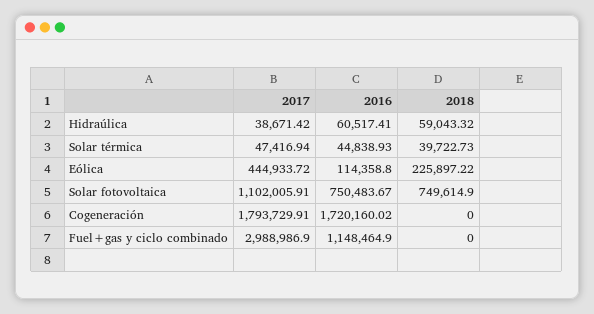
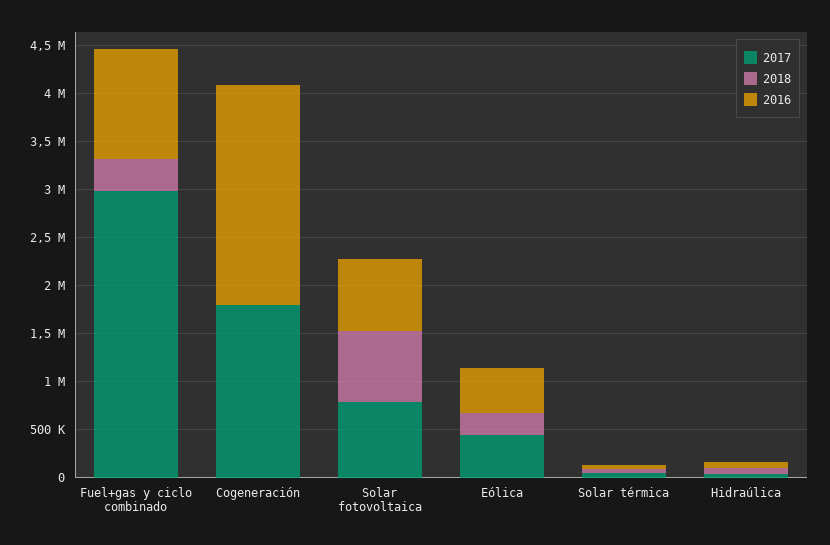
  {
    "2017": {
      "Hidraúlica": 38671.42,
      "Solar térmica": 47416.94,
      "Eólica": 444933.72,
-     "Solar fotovoltaica": 1102005.91,
+     "Solar fotovoltaica": 800000,
      "Cogeneración": 1793729.91,
      "Fuel+gas y ciclo combinado": 2988986.9
    },
    "2016": {
      "Hidraúlica": 60517.41,
      "Solar térmica": 44838.93,
-     "Eólica": 114358.8,
+     "Eólica": 500000,
      "Solar fotovoltaica": 750483.67,
-     "Cogeneración": 1720160.02,
+     "Cogeneración": 2300000,
      "Fuel+gas y ciclo combinado": 1148464.9
    },
    "2018": {
      "Hidraúlica": 59043.32,
      "Solar térmica": 39722.73,
      "Eólica": 225897.22,
      "Solar fotovoltaica": 749614.9,
      "Cogeneración": 0,
-     "Fuel+gas y ciclo combinado": 0
+     "Fuel+gas y ciclo combinado": 300000
    }
  }

